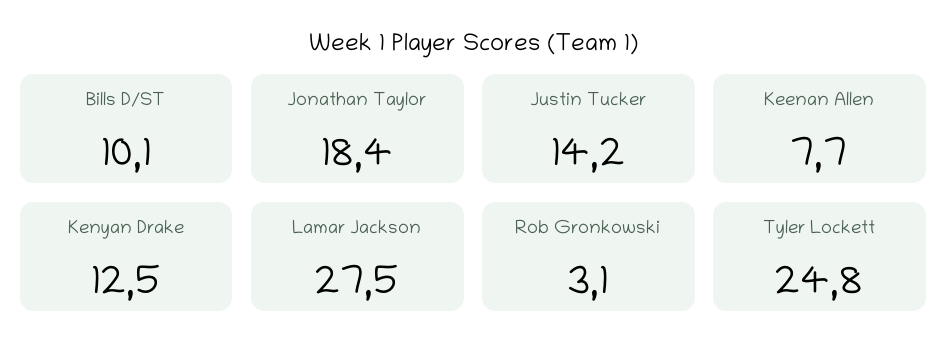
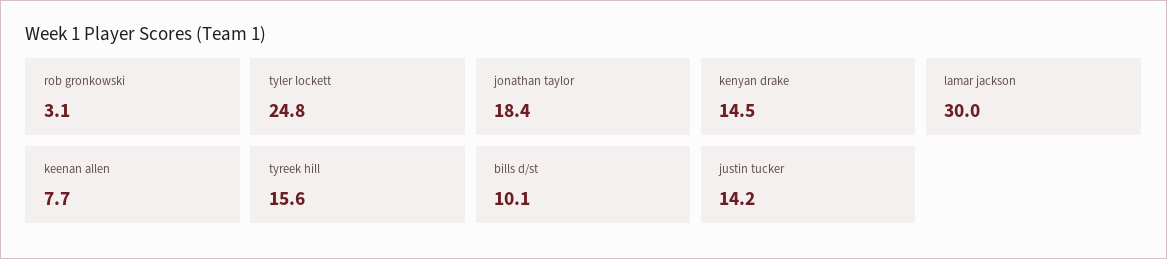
  {
    "Bills D/ST": 10.1,
    "Jonathan Taylor": 18.4,
    "Justin Tucker": 14.2,
    "Keenan Allen": 7.7,
-   "Kenyan Drake": 12.5,
+   "Kenyan Drake": 14.5,
-   "Lamar Jackson": 27.5,
+   "Lamar Jackson": 30,
    "Rob Gronkowski": 3.1,
-   "Tyler Lockett": 24.8
+   "Tyler Lockett": 24.8,
+   "tyreek hill": 15.6
  }

